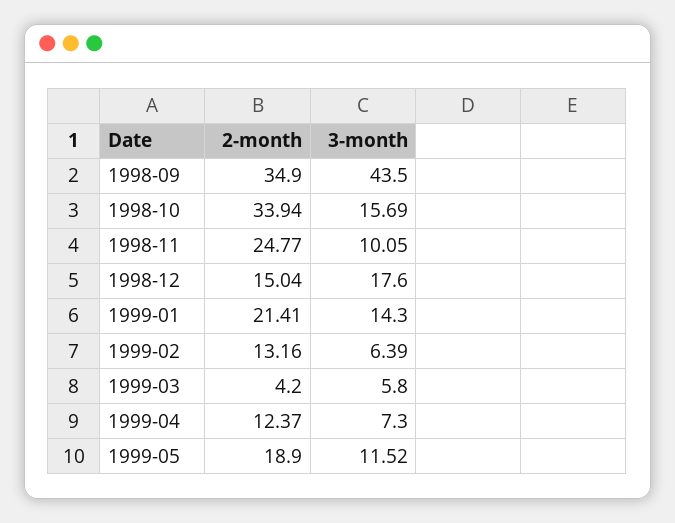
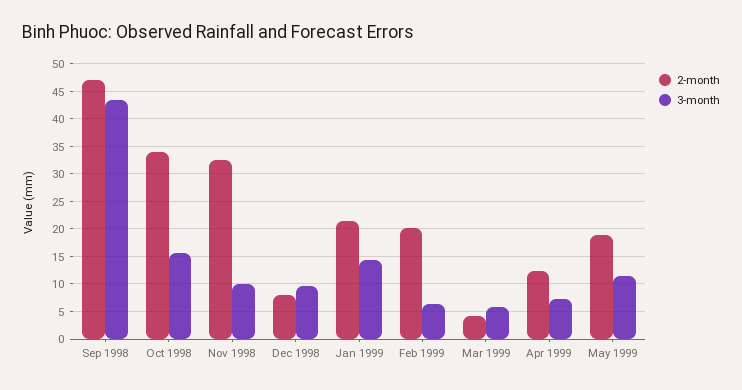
  {
    "2-month": {
-     "1998-09": 34.9,
+     "1998-09": 47.5,
      "1998-10": 33.94,
-     "1998-11": 24.77,
+     "1998-11": 32.5,
-     "1998-12": 15.04,
+     "1998-12": 7.5,
      "1999-01": 21.41,
-     "1999-02": 13.16,
+     "1999-02": 20,
      "1999-03": 4.2,
      "1999-04": 12.37,
      "1999-05": 18.9
    },
    "3-month": {
      "1998-09": 43.5,
      "1998-10": 15.69,
      "1998-11": 10.05,
-     "1998-12": 17.6,
+     "1998-12": 10,
      "1999-01": 14.3,
      "1999-02": 6.39,
      "1999-03": 5.8,
      "1999-04": 7.3,
      "1999-05": 11.52
    }
  }

